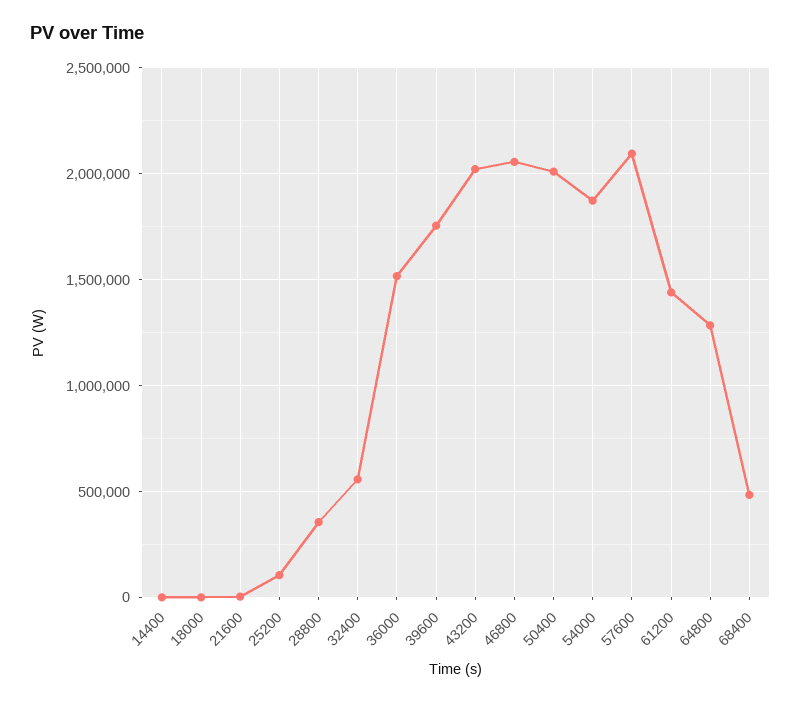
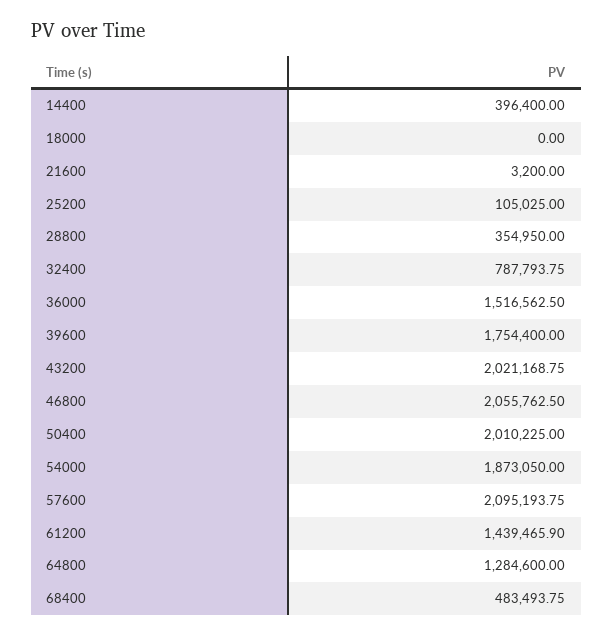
  {
-   "14400": 0,
+   "14400": 396400,
    "18000": 0,
    "21600": 3200,
    "25200": 105025,
    "28800": 354950,
-   "32400": 550000,
+   "32400": 787793.75,
    "36000": 1516562.5,
    "39600": 1754400,
    "43200": 2021168.75,
    "46800": 2055762.5,
    "50400": 2010225,
    "54000": 1873050,
    "57600": 2095193.75,
    "61200": 1439465.9,
    "64800": 1284600,
    "68400": 483493.75
  }

